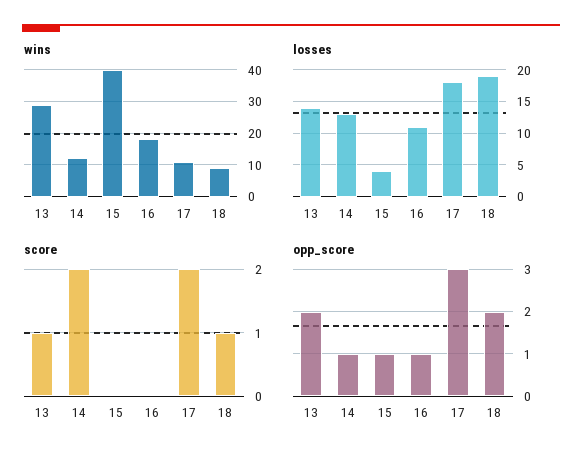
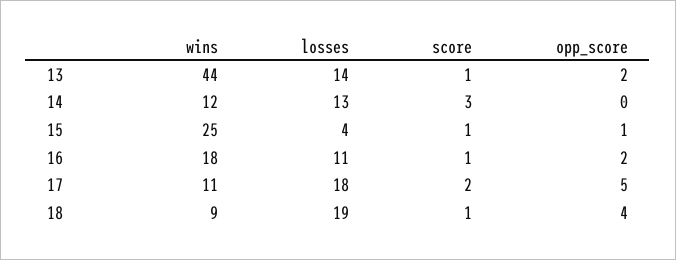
  {
    "wins": {
-     "13": 30,
+     "13": 44,
      "14": 12,
-     "15": 40,
+     "15": 25,
      "16": 18,
      "17": 11,
      "18": 9
    },
    "losses": {
      "13": 14,
      "14": 13,
      "15": 4,
      "16": 11,
      "17": 18,
      "18": 19
    },
    "score": {
      "13": 1,
-     "14": 2,
+     "14": 3,
-     "15": 0,
+     "15": 1,
-     "16": 0,
+     "16": 1,
      "17": 2,
      "18": 1
    },
    "opp_score": {
      "13": 2,
-     "14": 1,
+     "14": 0,
      "15": 1,
-     "16": 1,
+     "16": 2,
-     "17": 3,
+     "17": 5,
-     "18": 2
+     "18": 4
    }
  }

